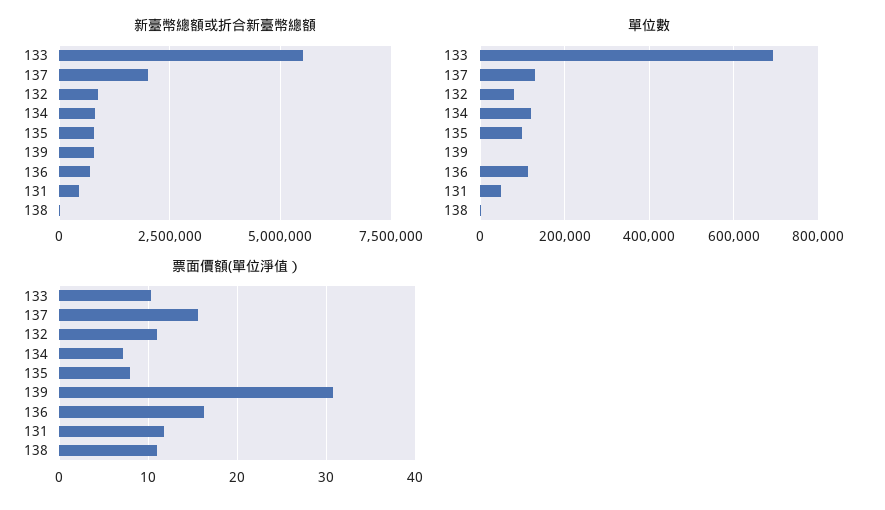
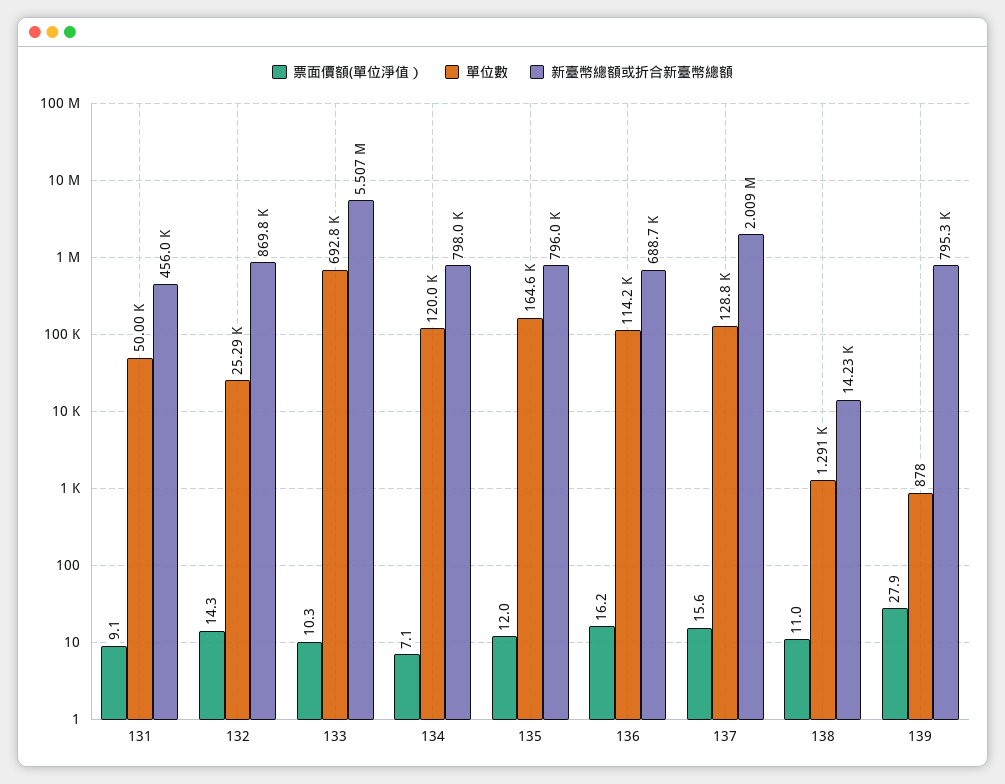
  {
    "新臺幣總額或折合新臺幣總額": {
      "133": 5507000,
      "137": 2009000,
      "132": 869800,
      "134": 798000,
      "135": 796000,
      "139": 795300,
      "136": 688700,
      "131": 456000,
      "138": 14230
    },
    "單位數": {
      "133": 692800,
      "137": 128800,
-     "132": 80000,
+     "132": 25290,
      "134": 120000,
-     "135": 100000,
+     "135": 164600,
      "139": 878,
      "136": 114200,
      "131": 50000,
      "138": 1291
    },
    "票面價額(單位淨值）": {
      "133": 10.3,
      "137": 15.6,
-     "132": 11,
+     "132": 14.3,
      "134": 7.1,
-     "135": 8,
+     "135": 12,
-     "139": 31,
+     "139": 27.9,
      "136": 16.2,
-     "131": 12,
+     "131": 9.1,
      "138": 11
    }
  }

